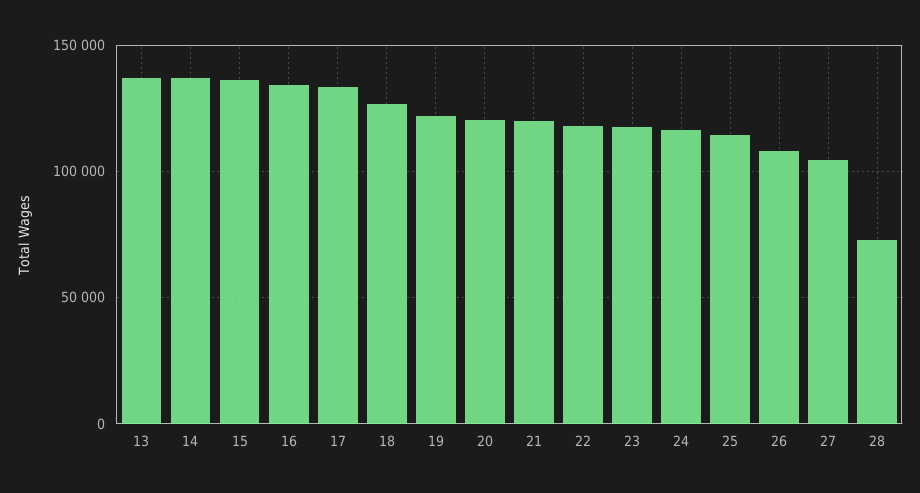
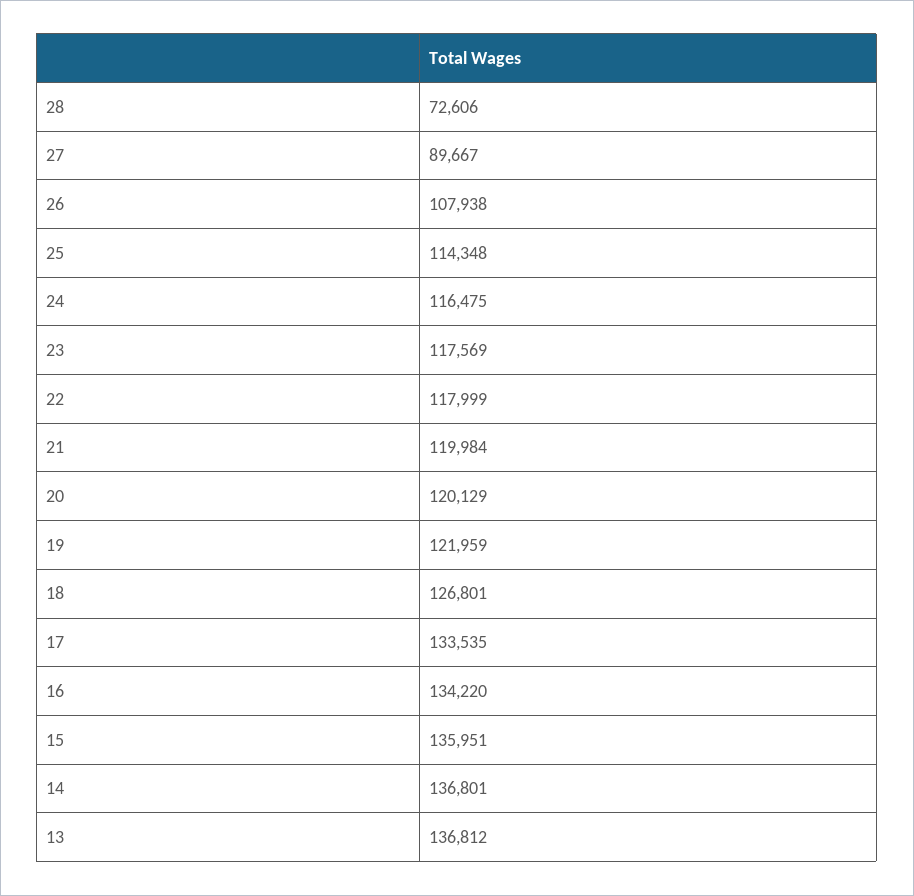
  {
    "13": 136812,
    "14": 136801,
    "15": 135951,
    "16": 134220,
    "17": 133535,
    "18": 126801,
    "19": 121959,
    "20": 120129,
    "21": 119984,
    "22": 117999,
    "23": 117569,
    "24": 116475,
    "25": 114348,
    "26": 107938,
-   "27": 105000,
+   "27": 89667,
    "28": 72606
  }

